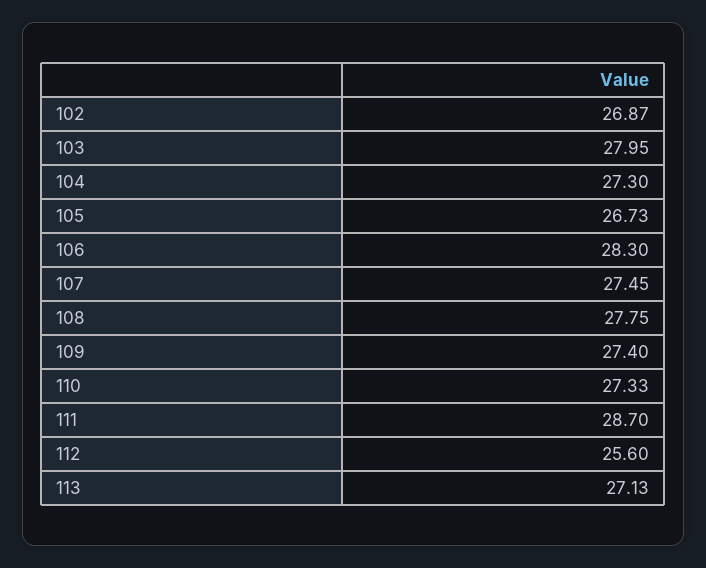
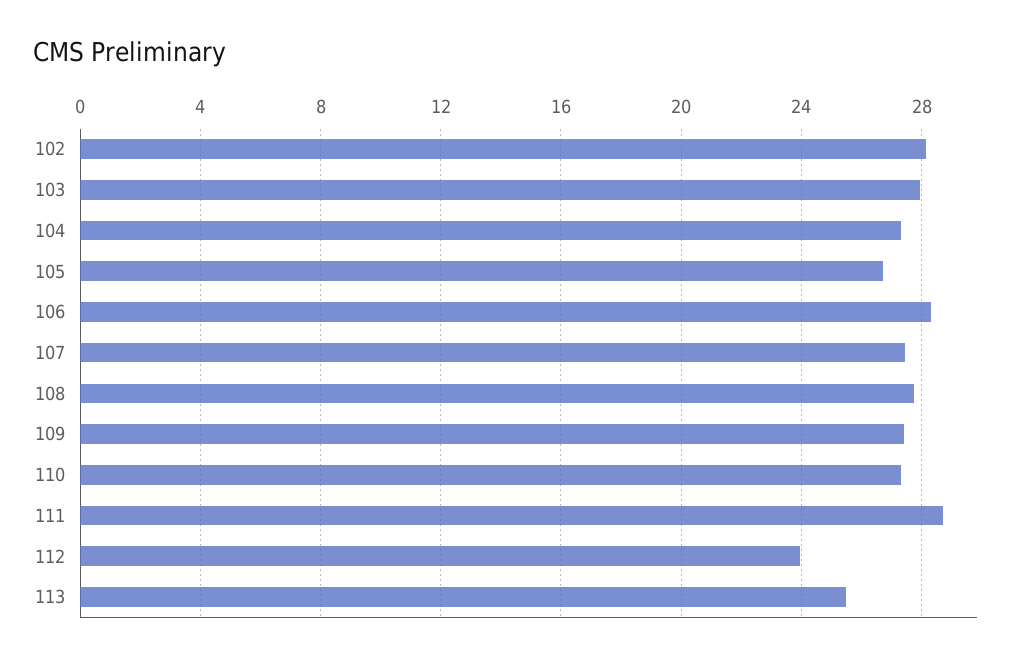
  {
-   "102": 26.87,
+   "102": 28,
    "103": 27.95,
    "104": 27.3,
    "105": 26.73,
    "106": 28.3,
    "107": 27.45,
    "108": 27.75,
    "109": 27.4,
    "110": 27.33,
    "111": 28.7,
-   "112": 25.6,
+   "112": 24,
-   "113": 27.13
+   "113": 25.5
  }

